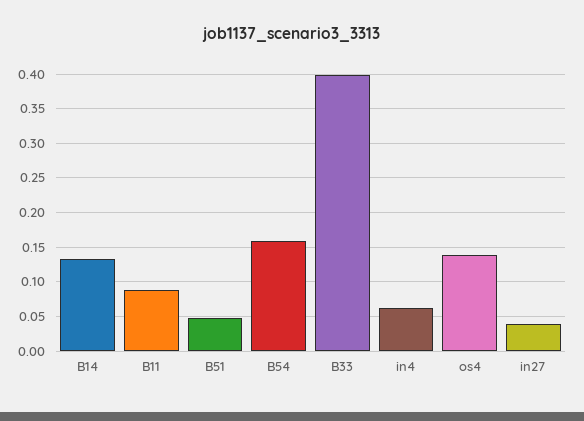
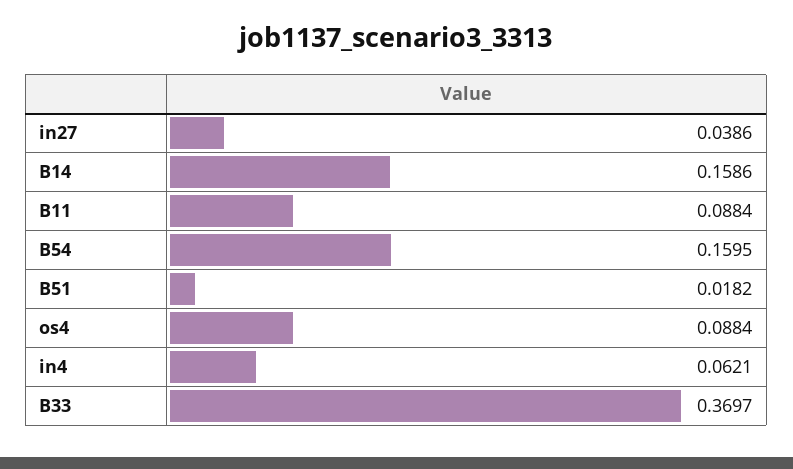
  {
-   "B14": 0.13,
+   "B14": 0.1586,
    "B11": 0.0884,
-   "B51": 0.05,
+   "B51": 0.0182,
    "B54": 0.1595,
-   "B33": 0.4,
+   "B33": 0.3697,
    "in4": 0.0621,
-   "os4": 0.14,
+   "os4": 0.0884,
    "in27": 0.0386
  }

